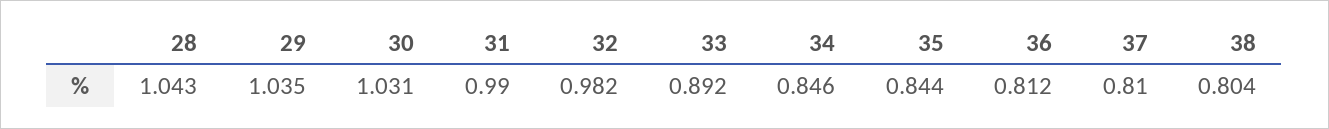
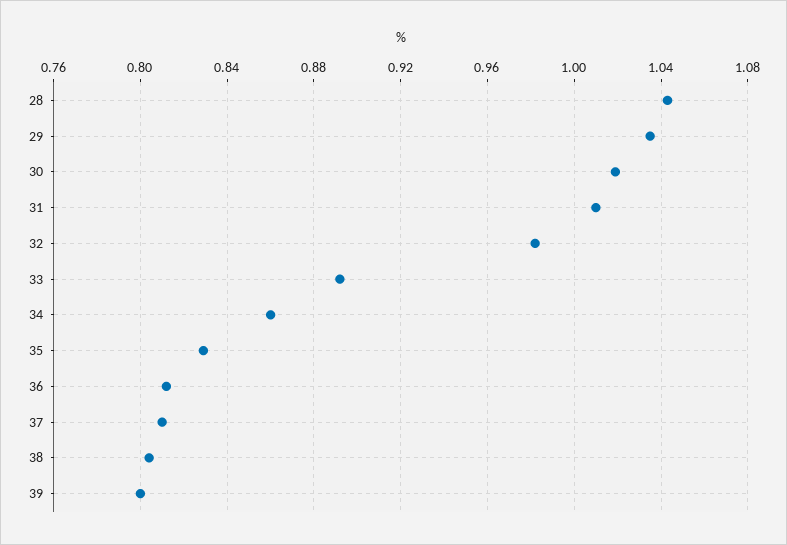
  {
    "28": 1.043,
    "29": 1.035,
-   "30": 1.031,
+   "30": 1.02,
-   "31": 0.99,
+   "31": 1.01,
    "32": 0.982,
    "33": 0.892,
-   "34": 0.846,
+   "34": 0.86,
-   "35": 0.844,
+   "35": 0.83,
    "36": 0.812,
    "37": 0.81,
-   "38": 0.804
+   "38": 0.804,
+   "39": 0.8
  }

